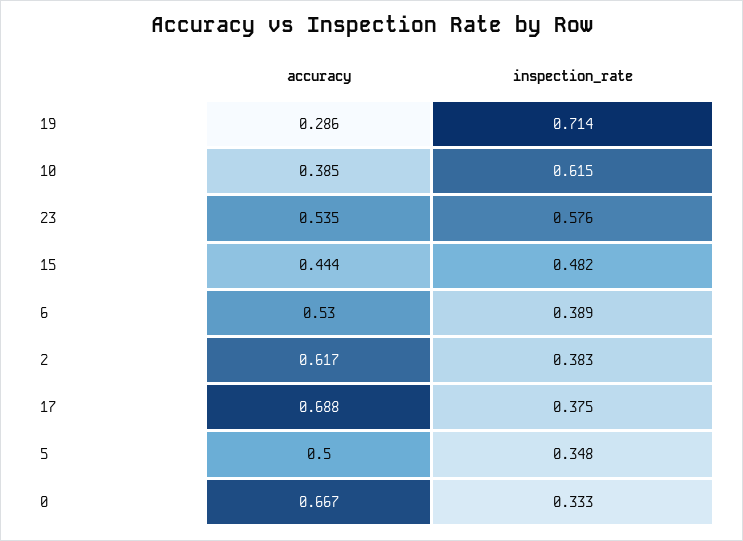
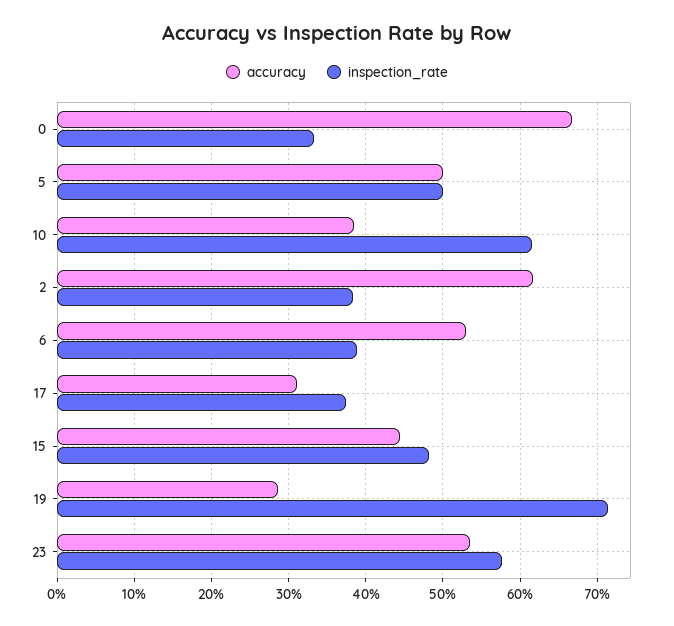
  {
    "accuracy": {
      "19": 0.286,
      "10": 0.385,
      "23": 0.535,
      "15": 0.444,
      "6": 0.53,
      "2": 0.617,
-     "17": 0.688,
+     "17": 0.31,
      "5": 0.5,
      "0": 0.667
    },
    "inspection_rate": {
      "19": 0.714,
      "10": 0.615,
      "23": 0.576,
      "15": 0.482,
      "6": 0.389,
      "2": 0.383,
      "17": 0.375,
-     "5": 0.348,
+     "5": 0.5,
      "0": 0.333
    }
  }

